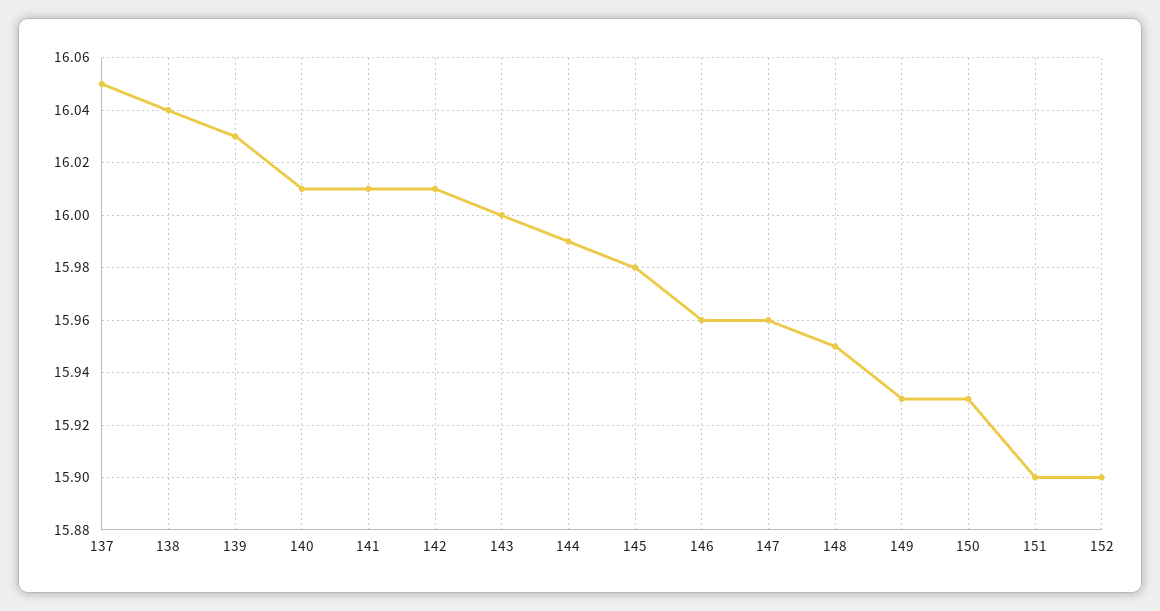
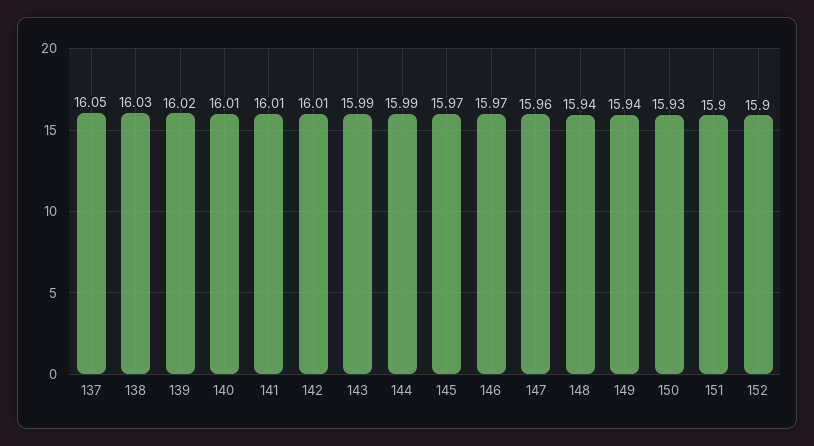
  {
    "137": 16.05,
-   "138": 16.04,
+   "138": 16.03,
-   "139": 16.03,
+   "139": 16.02,
    "140": 16.01,
    "141": 16.01,
    "142": 16.01,
-   "143": 16,
+   "143": 15.99,
    "144": 15.99,
-   "145": 15.98,
+   "145": 15.97,
-   "146": 15.96,
+   "146": 15.97,
    "147": 15.96,
-   "148": 15.95,
+   "148": 15.94,
-   "149": 15.93,
+   "149": 15.94,
    "150": 15.93,
    "151": 15.9,
    "152": 15.9
  }

